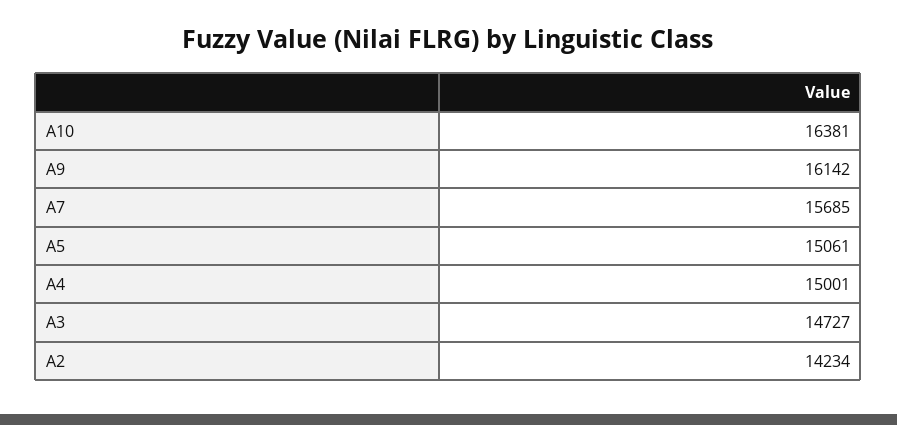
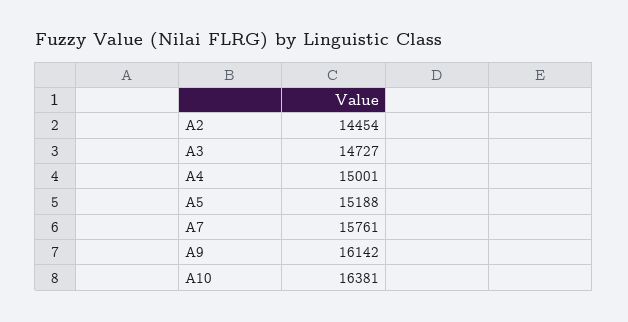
  {
    "A10": 16381,
    "A9": 16142,
-   "A7": 15685,
+   "A7": 15761,
-   "A5": 15061,
+   "A5": 15188,
    "A4": 15001,
    "A3": 14727,
-   "A2": 14234
+   "A2": 14454
  }

